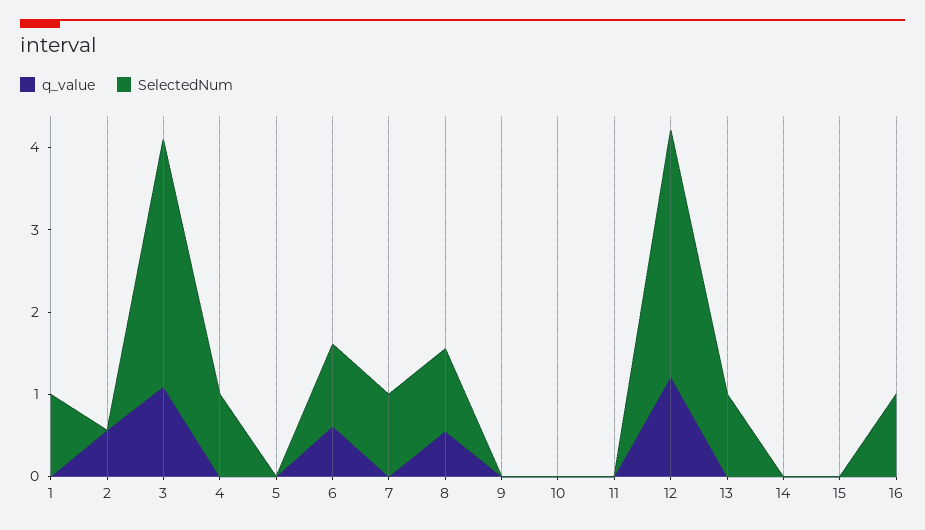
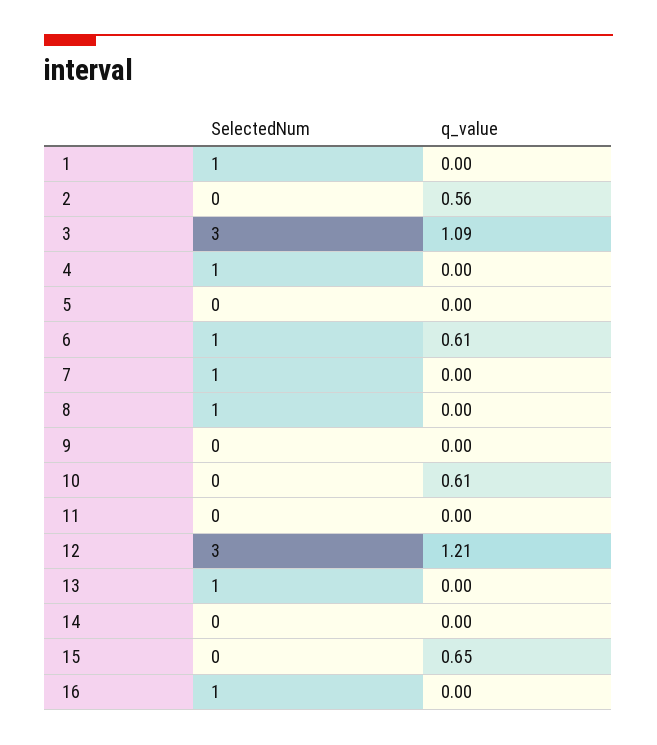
  {
    "q_value": {
      "1": 0,
      "2": 0.56,
      "3": 1.09,
      "4": 0,
      "5": 0,
      "6": 0.61,
      "7": 0,
-     "8": 0.6,
+     "8": 0,
      "9": 0,
-     "10": 0,
+     "10": 0.61,
      "11": 0,
      "12": 1.21,
      "13": 0,
      "14": 0,
-     "15": 0,
+     "15": 0.65,
      "16": 0
    },
    "SelectedNum": {
      "1": 1,
      "2": 0,
      "3": 3,
      "4": 1,
      "5": 0,
      "6": 1,
      "7": 1,
      "8": 1,
      "9": 0,
      "10": 0,
      "11": 0,
      "12": 3,
      "13": 1,
      "14": 0,
      "15": 0,
      "16": 1
    }
  }

